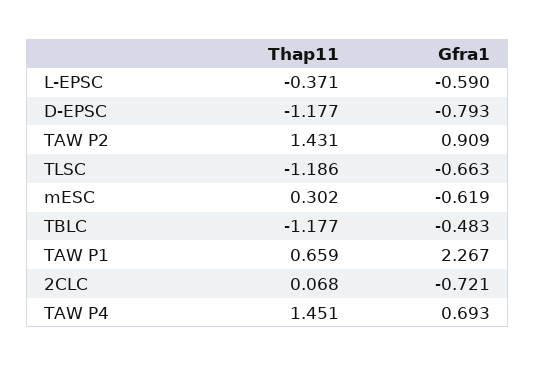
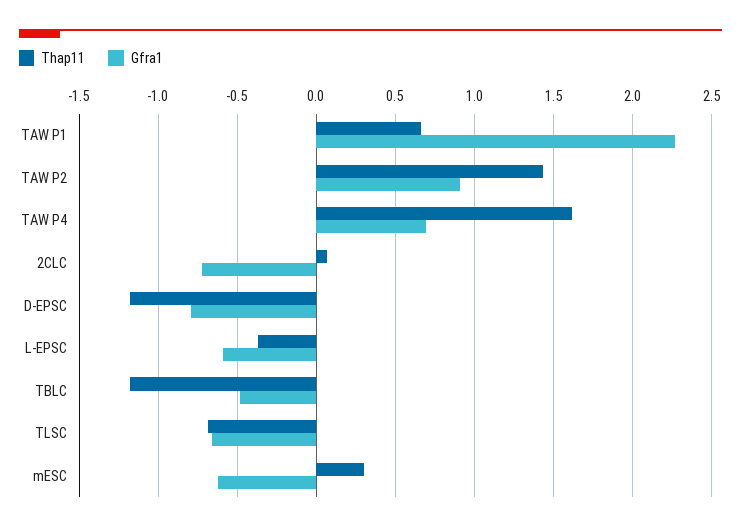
  {
    "Thap11": {
      "L-EPSC": -0.371,
      "D-EPSC": -1.177,
      "TAW P2": 1.431,
-     "TLSC": -1.186,
+     "TLSC": -0.7,
      "mESC": 0.302,
      "TBLC": -1.177,
      "TAW P1": 0.659,
      "2CLC": 0.068,
-     "TAW P4": 1.451
+     "TAW P4": 1.6
    },
    "Gfra1": {
      "L-EPSC": -0.59,
      "D-EPSC": -0.793,
      "TAW P2": 0.909,
      "TLSC": -0.663,
      "mESC": -0.619,
      "TBLC": -0.483,
      "TAW P1": 2.267,
      "2CLC": -0.721,
      "TAW P4": 0.693
    }
  }

